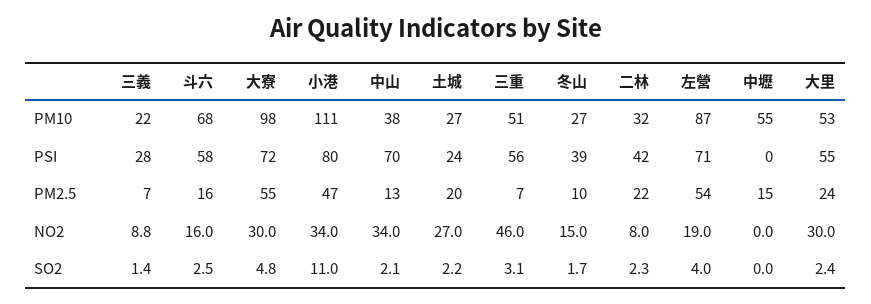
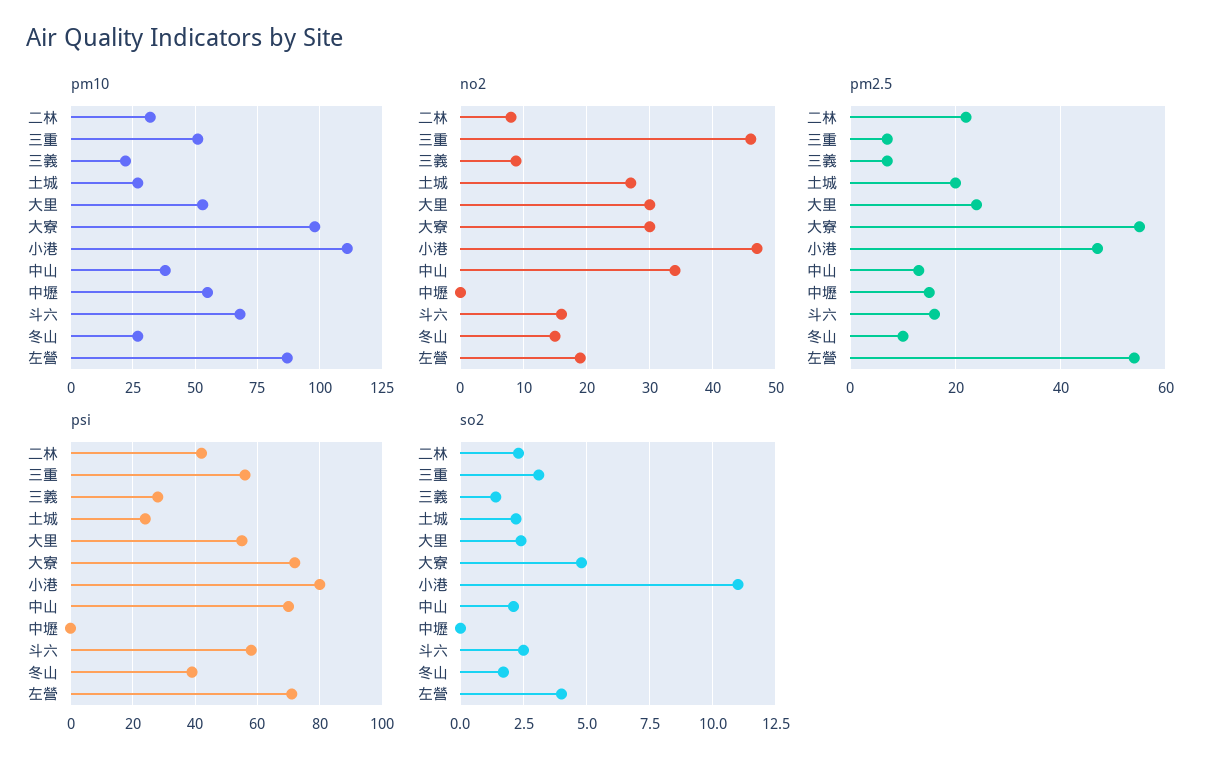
  {
    "PM10": {
      "三義": 22,
      "斗六": 68,
      "大寮": 98,
      "小港": 111,
      "中山": 38,
      "土城": 27,
      "三重": 51,
      "冬山": 27,
      "二林": 32,
      "左營": 87,
      "中壢": 55,
      "大里": 53
    },
    "PSI": {
      "三義": 28,
      "斗六": 58,
      "大寮": 72,
      "小港": 80,
      "中山": 70,
      "土城": 24,
      "三重": 56,
      "冬山": 39,
      "二林": 42,
      "左營": 71,
      "中壢": 0,
      "大里": 55
    },
    "PM2.5": {
      "三義": 7,
      "斗六": 16,
      "大寮": 55,
      "小港": 47,
      "中山": 13,
      "土城": 20,
      "三重": 7,
      "冬山": 10,
      "二林": 22,
      "左營": 54,
      "中壢": 15,
      "大里": 24
    },
    "NO2": {
      "三義": 8.8,
      "斗六": 16,
      "大寮": 30,
-     "小港": 34,
+     "小港": 47,
      "中山": 34,
      "土城": 27,
      "三重": 46,
      "冬山": 15,
      "二林": 8,
      "左營": 19,
      "中壢": 0,
      "大里": 30
    },
    "SO2": {
      "三義": 1.4,
      "斗六": 2.5,
      "大寮": 4.8,
      "小港": 11,
      "中山": 2.1,
      "土城": 2.2,
      "三重": 3.1,
      "冬山": 1.7,
      "二林": 2.3,
      "左營": 4,
      "中壢": 0,
      "大里": 2.4
    }
  }

